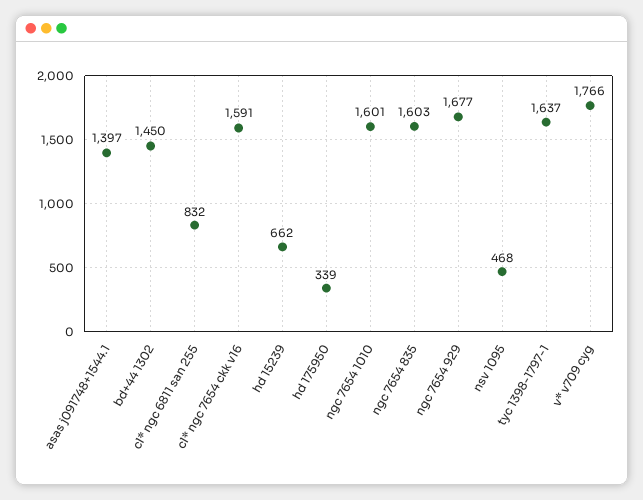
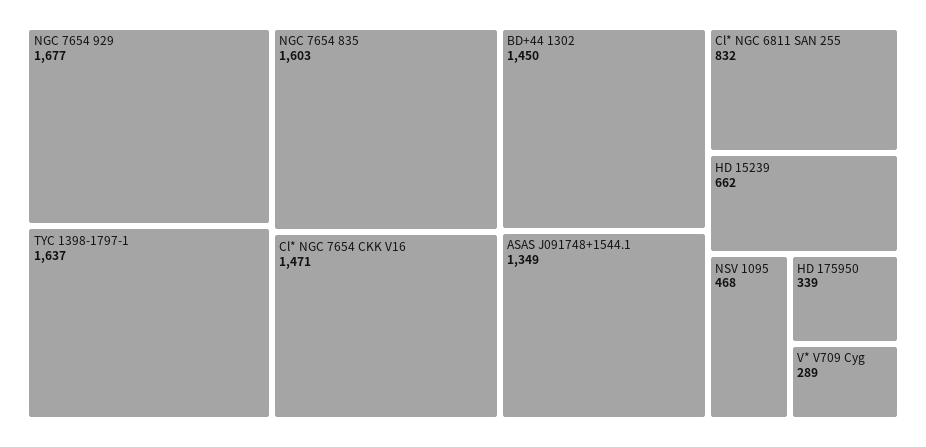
  {
-   "asas j091748+1544.1": 1397,
+   "asas j091748+1544.1": 1349,
    "bd+44 1302": 1450,
    "cl* ngc 6811 san 255": 832,
-   "cl* ngc 7654 ckk v16": 1591,
+   "cl* ngc 7654 ckk v16": 1471,
    "hd 15239": 662,
    "hd 175950": 339,
-   "ngc 7654 1010": 1601,
    "ngc 7654 835": 1603,
    "ngc 7654 929": 1677,
    "nsv 1095": 468,
    "tyc 1398-1797-1": 1637,
-   "v* v709 cyg": 1766
+   "v* v709 cyg": 289
  }

